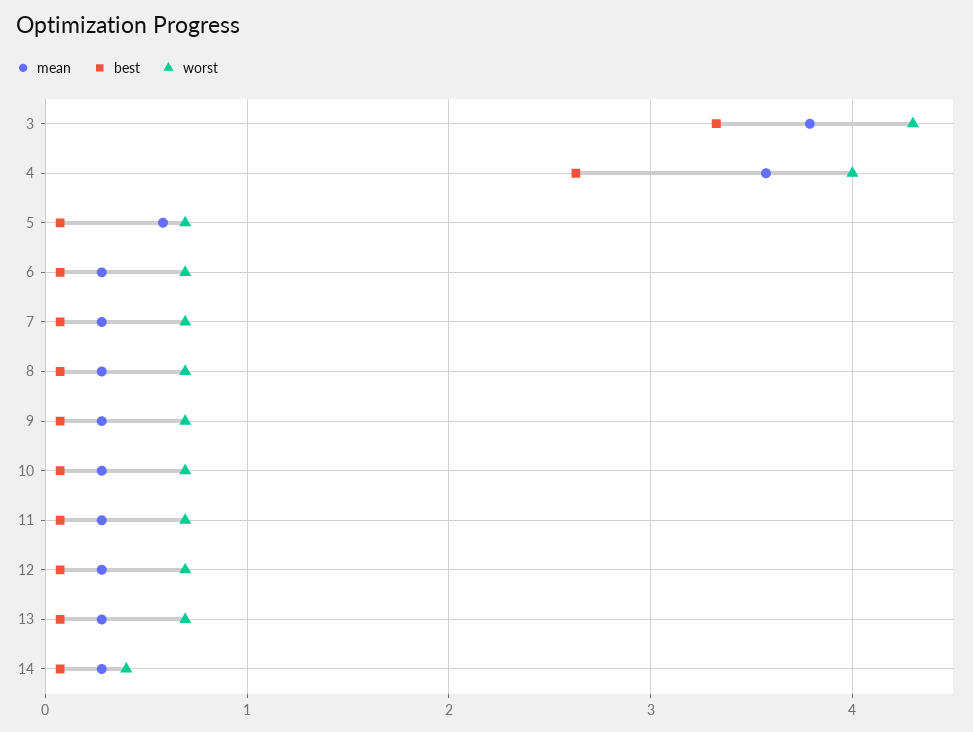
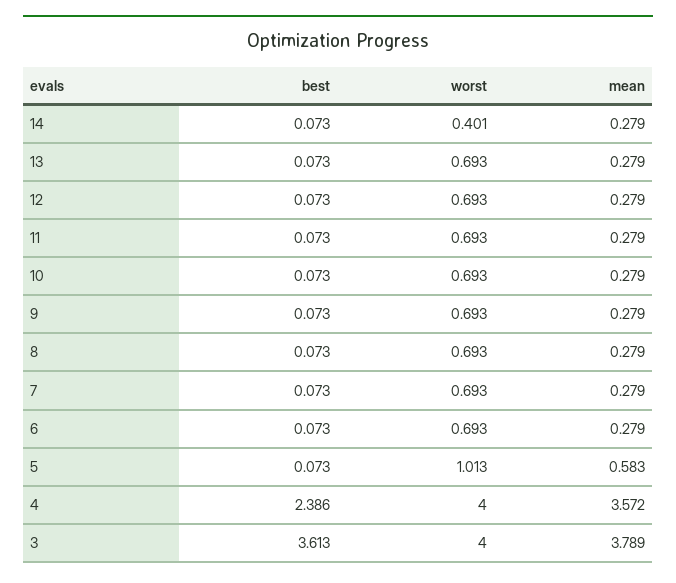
  {
    "mean": {
      "3": 3.789,
      "4": 3.572,
      "5": 0.583,
      "6": 0.279,
      "7": 0.279,
      "8": 0.279,
      "9": 0.279,
      "10": 0.279,
      "11": 0.279,
      "12": 0.279,
      "13": 0.279,
      "14": 0.279
    },
    "best": {
-     "3": 3.3,
+     "3": 3.613,
-     "4": 2.6,
+     "4": 2.386,
      "5": 0.073,
      "6": 0.073,
      "7": 0.073,
      "8": 0.073,
      "9": 0.073,
      "10": 0.073,
      "11": 0.073,
      "12": 0.073,
      "13": 0.073,
      "14": 0.073
    },
    "worst": {
-     "3": 4.3,
+     "3": 4,
      "4": 4,
-     "5": 0.7,
+     "5": 1.013,
      "6": 0.693,
      "7": 0.693,
      "8": 0.693,
      "9": 0.693,
      "10": 0.693,
      "11": 0.693,
      "12": 0.693,
      "13": 0.693,
      "14": 0.401
    }
  }

